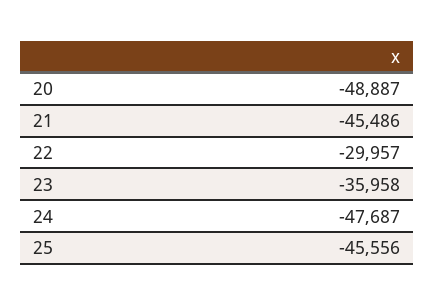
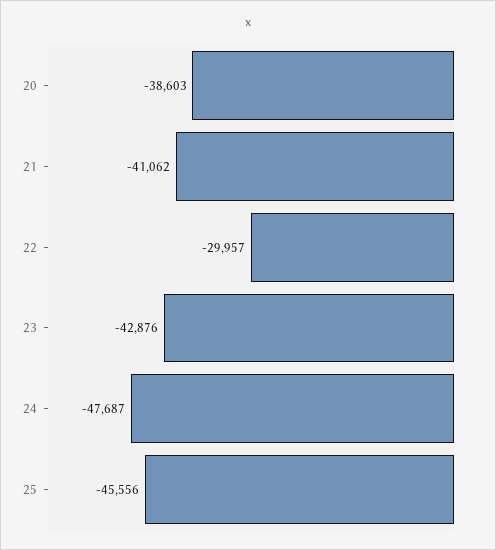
  {
-   "20": -48887,
+   "20": -38603,
-   "21": -45486,
+   "21": -41062,
    "22": -29957,
-   "23": -35958,
+   "23": -42876,
    "24": -47687,
    "25": -45556
  }

